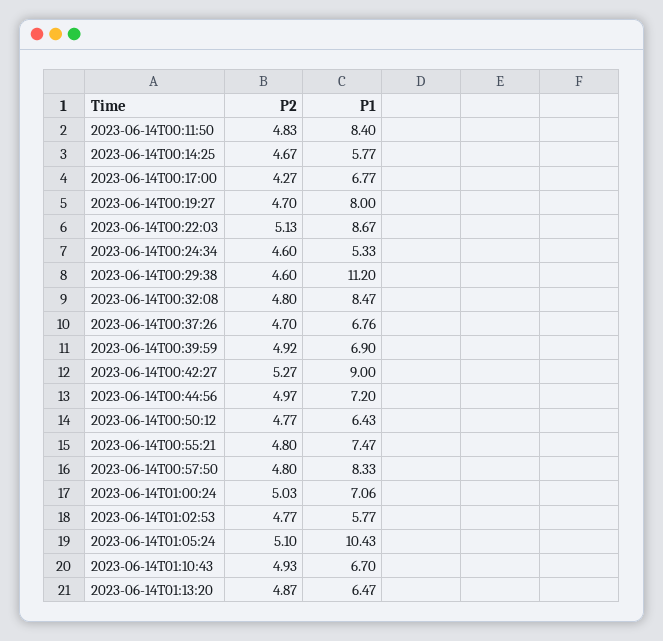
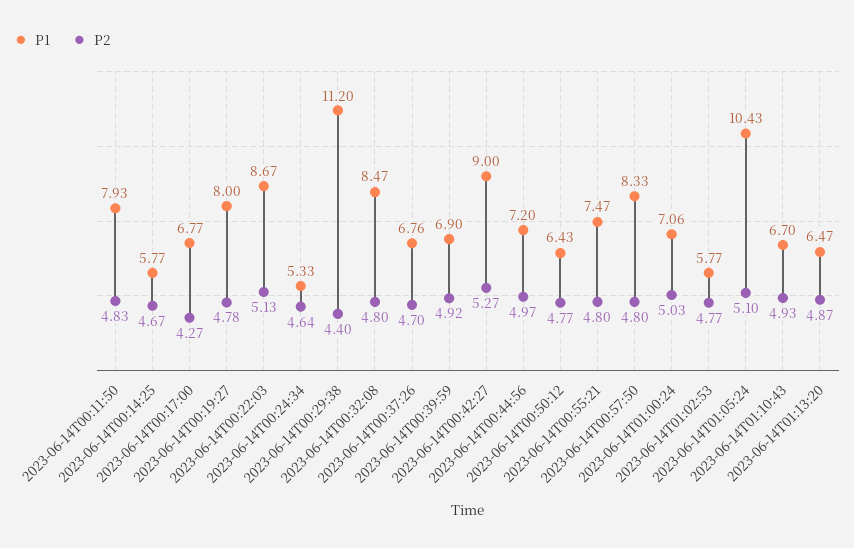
  {
    "P2": {
      "2023-06-14T00:11:50": 4.83,
      "2023-06-14T00:14:25": 4.67,
      "2023-06-14T00:17:00": 4.27,
-     "2023-06-14T00:19:27": 4.7,
+     "2023-06-14T00:19:27": 4.78,
      "2023-06-14T00:22:03": 5.13,
-     "2023-06-14T00:24:34": 4.6,
+     "2023-06-14T00:24:34": 4.64,
-     "2023-06-14T00:29:38": 4.6,
+     "2023-06-14T00:29:38": 4.4,
      "2023-06-14T00:32:08": 4.8,
      "2023-06-14T00:37:26": 4.7,
      "2023-06-14T00:39:59": 4.92,
      "2023-06-14T00:42:27": 5.27,
      "2023-06-14T00:44:56": 4.97,
      "2023-06-14T00:50:12": 4.77,
      "2023-06-14T00:55:21": 4.8,
      "2023-06-14T00:57:50": 4.8,
      "2023-06-14T01:00:24": 5.03,
      "2023-06-14T01:02:53": 4.77,
      "2023-06-14T01:05:24": 5.1,
      "2023-06-14T01:10:43": 4.93,
      "2023-06-14T01:13:20": 4.87
    },
    "P1": {
-     "2023-06-14T00:11:50": 8.4,
+     "2023-06-14T00:11:50": 7.93,
      "2023-06-14T00:14:25": 5.77,
      "2023-06-14T00:17:00": 6.77,
      "2023-06-14T00:19:27": 8,
      "2023-06-14T00:22:03": 8.67,
      "2023-06-14T00:24:34": 5.33,
      "2023-06-14T00:29:38": 11.2,
      "2023-06-14T00:32:08": 8.47,
      "2023-06-14T00:37:26": 6.76,
      "2023-06-14T00:39:59": 6.9,
      "2023-06-14T00:42:27": 9,
      "2023-06-14T00:44:56": 7.2,
      "2023-06-14T00:50:12": 6.43,
      "2023-06-14T00:55:21": 7.47,
      "2023-06-14T00:57:50": 8.33,
      "2023-06-14T01:00:24": 7.06,
      "2023-06-14T01:02:53": 5.77,
      "2023-06-14T01:05:24": 10.43,
      "2023-06-14T01:10:43": 6.7,
      "2023-06-14T01:13:20": 6.47
    }
  }

